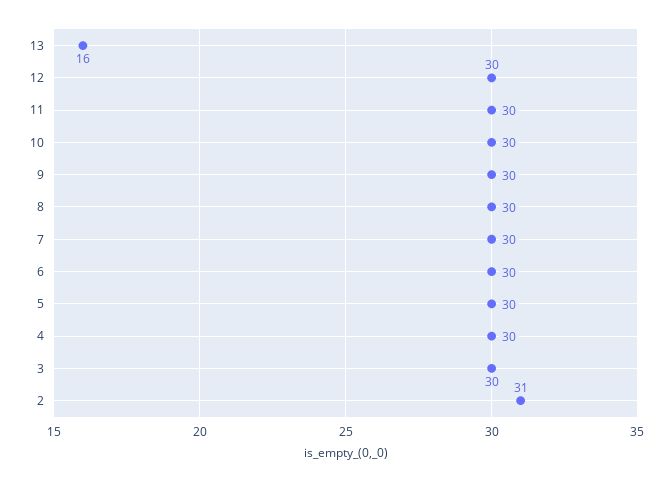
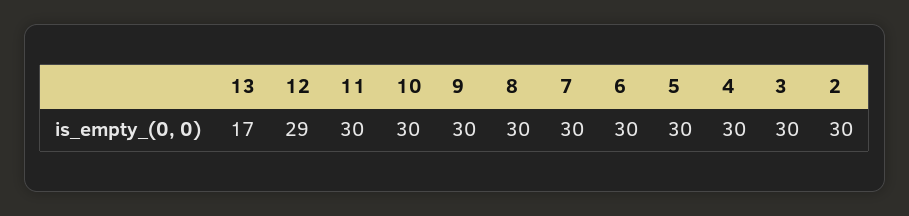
  {
-   "13": 16,
+   "13": 17,
-   "12": 30,
+   "12": 29,
    "11": 30,
    "10": 30,
    "9": 30,
    "8": 30,
    "7": 30,
    "6": 30,
    "5": 30,
    "4": 30,
    "3": 30,
-   "2": 31
+   "2": 30
  }

